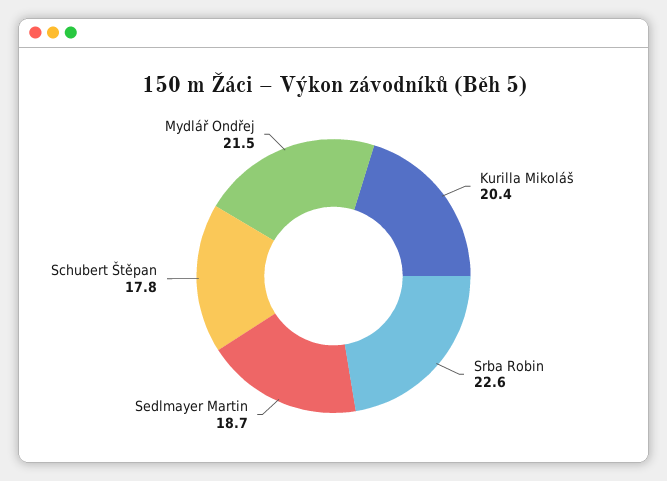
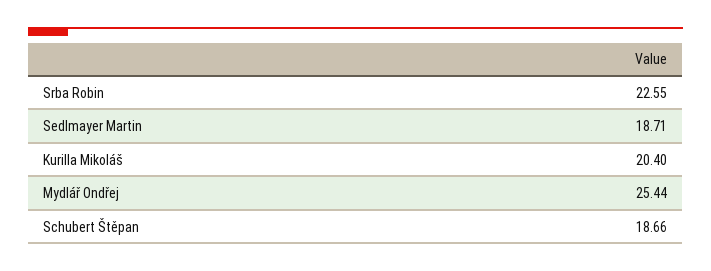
  {
    "Kurilla Mikoláš": 20.4,
    "Srba Robin": 22.55,
    "Sedlmayer Martin": 18.71,
-   "Schubert Štěpan": 17.8,
+   "Schubert Štěpan": 18.66,
-   "Mydlář Ondřej": 21.5
+   "Mydlář Ondřej": 25.44
  }

